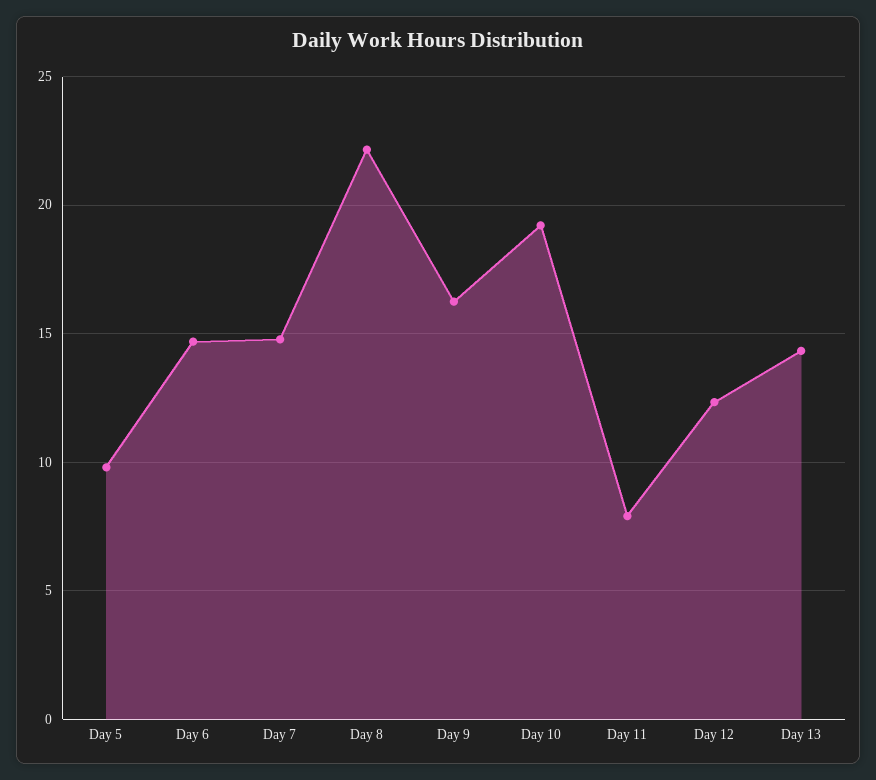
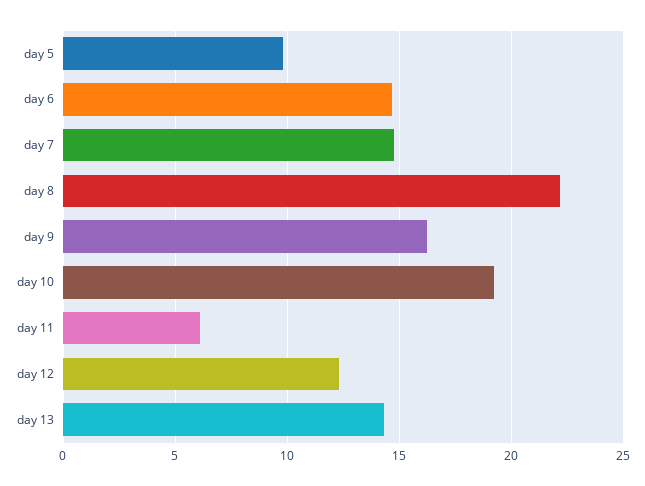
  {
    "Day 5": 10,
    "Day 6": 14.5,
    "Day 7": 15,
    "Day 8": 22,
    "Day 9": 16,
    "Day 10": 19,
-   "Day 11": 8,
+   "Day 11": 6,
    "Day 12": 12.5,
    "Day 13": 14.5
  }

